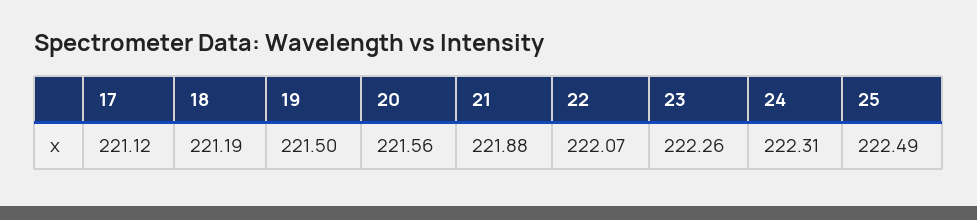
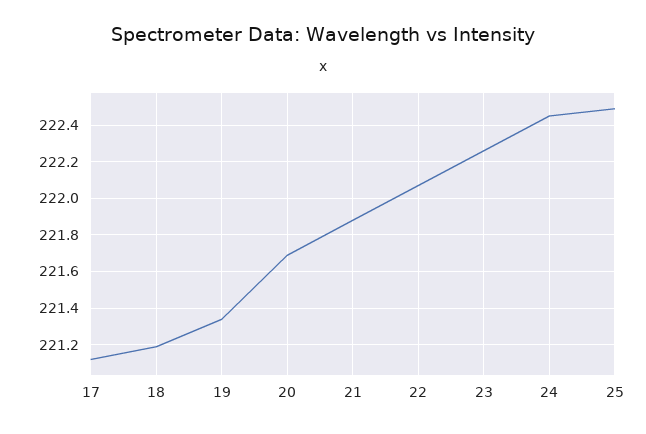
  {
    "17": 221.12,
    "18": 221.19,
-   "19": 221.5,
+   "19": 221.35,
-   "20": 221.56,
+   "20": 221.7,
    "21": 221.88,
    "22": 222.07,
    "23": 222.26,
-   "24": 222.31,
+   "24": 222.45,
    "25": 222.49
  }

